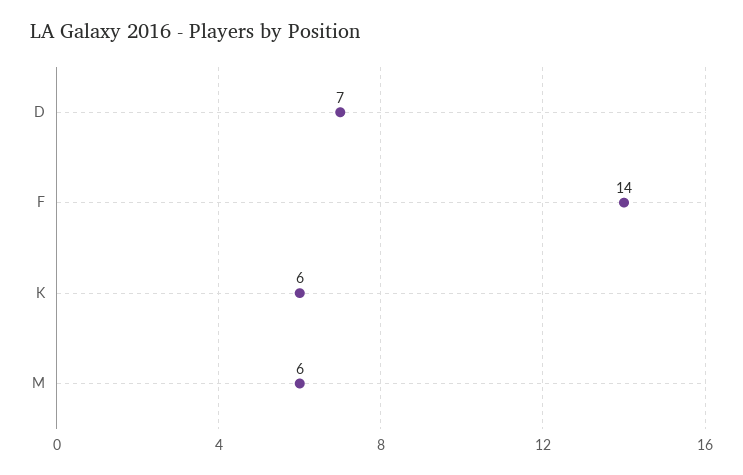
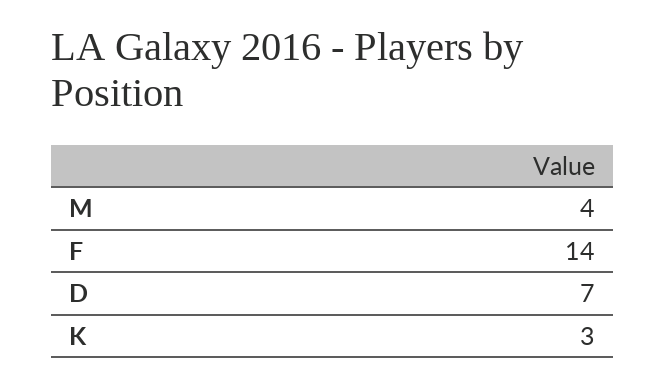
  {
    "D": 7,
    "F": 14,
-   "K": 6,
+   "K": 3,
-   "M": 6
+   "M": 4
  }

